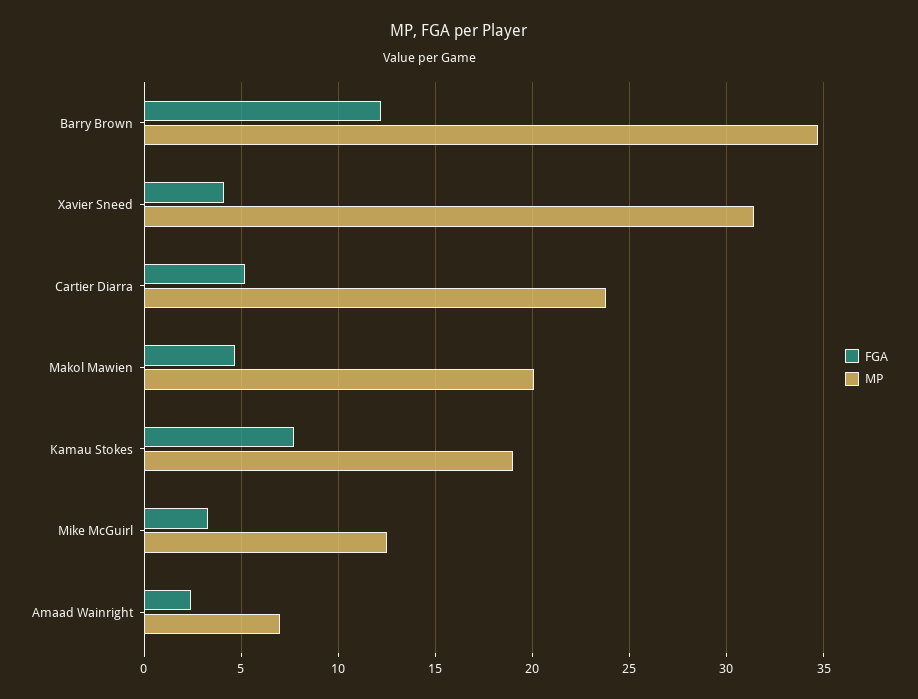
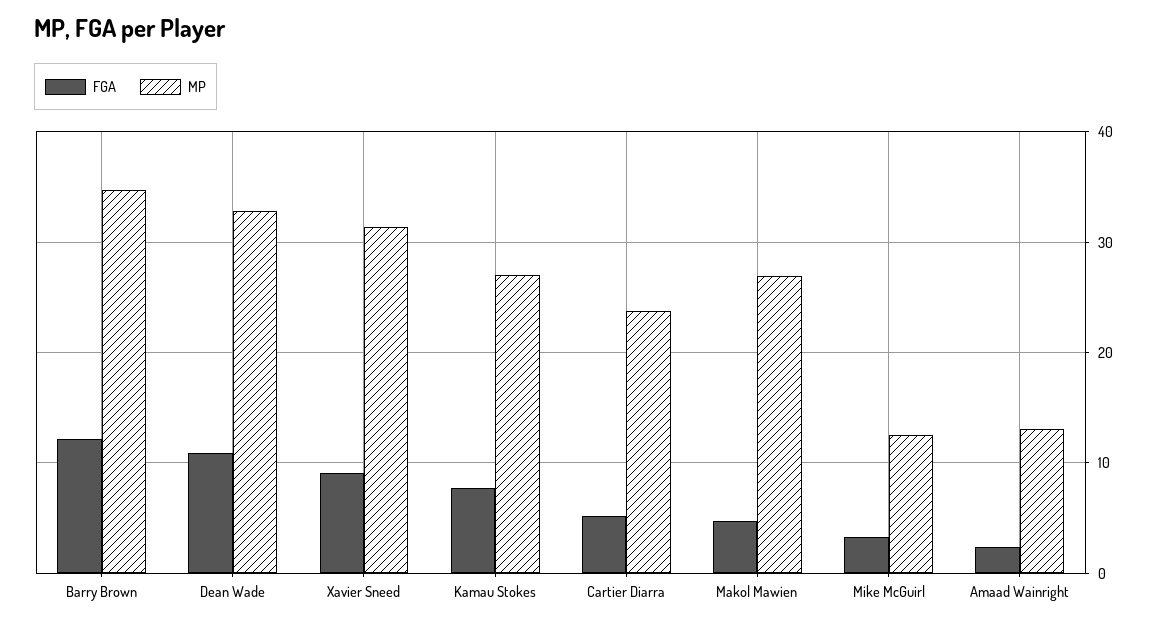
  {
    "FGA": {
      "Barry Brown": 12,
-     "Xavier Sneed": 4,
+     "Xavier Sneed": 9,
      "Cartier Diarra": 5,
      "Makol Mawien": 4.5,
      "Kamau Stokes": 7.5,
      "Mike McGuirl": 3.5,
-     "Amaad Wainright": 2.5
+     "Amaad Wainright": 2.5,
+     "Dean Wade": 11
    },
    "MP": {
      "Barry Brown": 34.5,
      "Xavier Sneed": 31.5,
      "Cartier Diarra": 24,
-     "Makol Mawien": 20,
+     "Makol Mawien": 27,
-     "Kamau Stokes": 19,
+     "Kamau Stokes": 27,
      "Mike McGuirl": 12.5,
-     "Amaad Wainright": 7
+     "Amaad Wainright": 13,
+     "Dean Wade": 33
    }
  }

